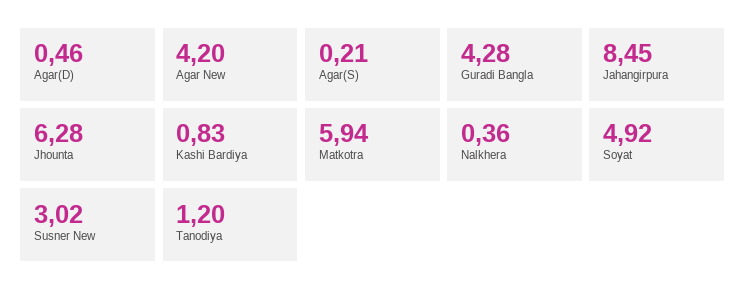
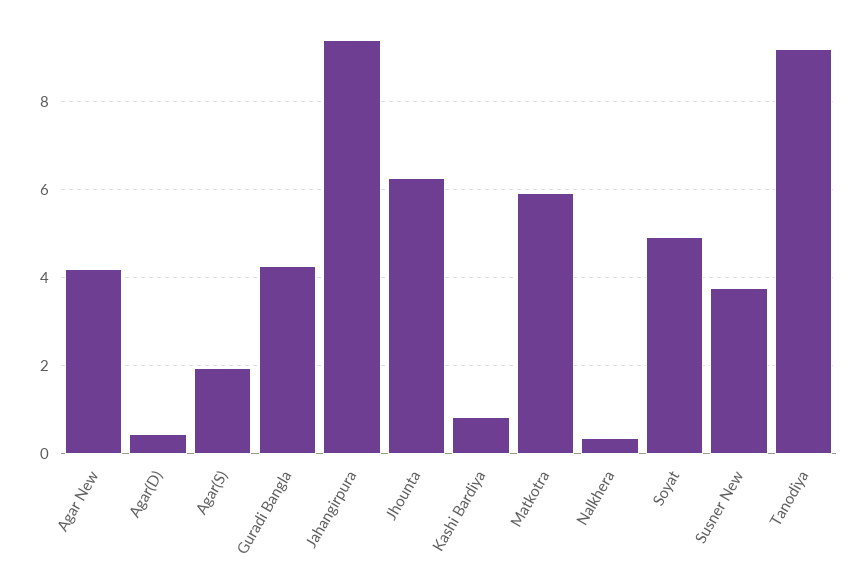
  {
    "Agar(D)": 0.46,
    "Agar New": 4.2,
-   "Agar(S)": 0.21,
+   "Agar(S)": 2,
    "Guradi Bangla": 4.28,
-   "Jahangirpura": 8.45,
+   "Jahangirpura": 9.4,
    "Jhounta": 6.28,
    "Kashi Bardiya": 0.83,
    "Matkotra": 5.94,
    "Nalkhera": 0.36,
    "Soyat": 4.92,
-   "Susner New": 3.02,
+   "Susner New": 3.8,
-   "Tanodiya": 1.2
+   "Tanodiya": 9.2
  }

